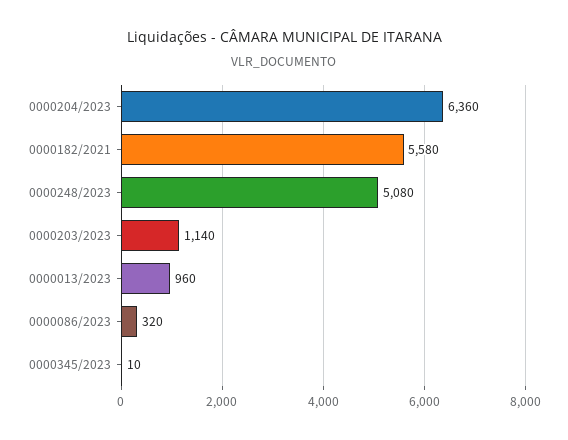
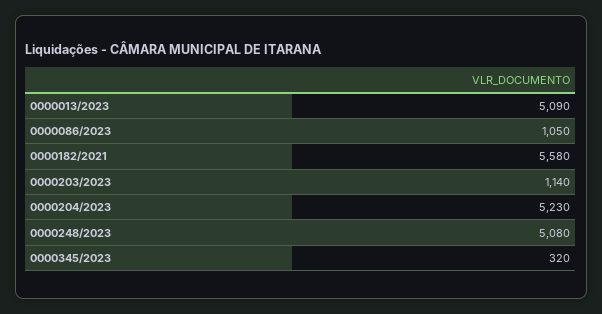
  {
-   "0000204/2023": 6360,
+   "0000204/2023": 5230,
    "0000182/2021": 5580,
    "0000248/2023": 5080,
    "0000203/2023": 1140,
-   "0000013/2023": 960,
+   "0000013/2023": 5090,
-   "0000086/2023": 320,
+   "0000086/2023": 1050,
-   "0000345/2023": 10
+   "0000345/2023": 320
  }

